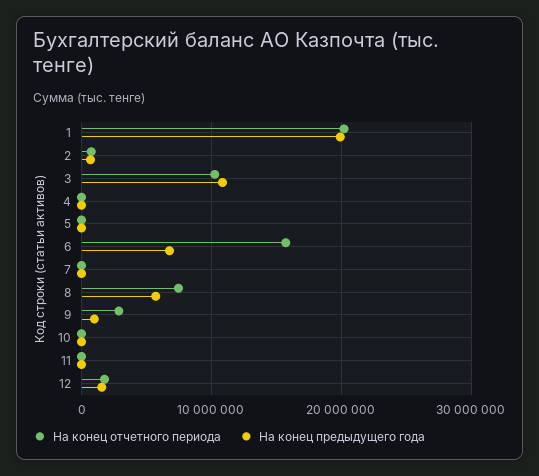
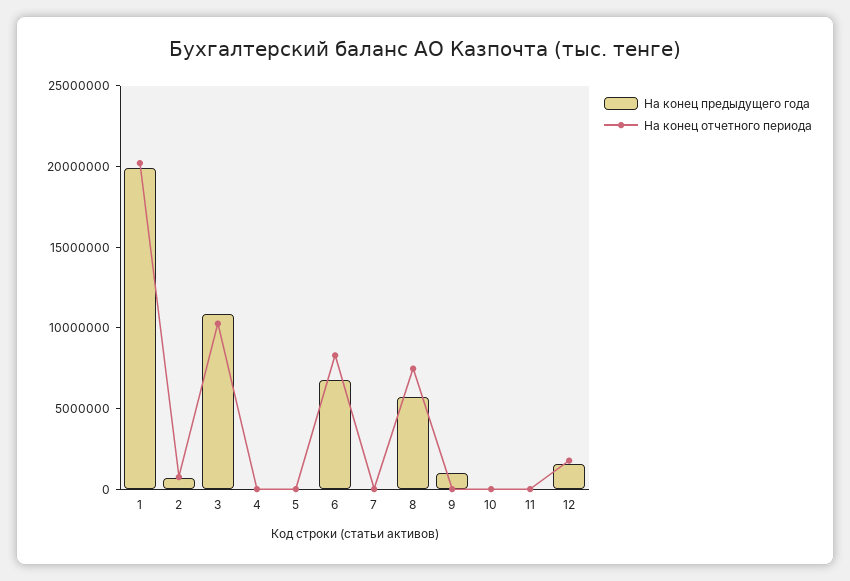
  {
    "На конец отчетного периода": {
      "1": 20000000,
      "2": 1000000,
      "3": 10000000,
      "4": 0,
      "5": 0,
-     "6": 16000000,
+     "6": 8000000,
      "7": 0,
      "8": 7000000,
-     "9": 3000000,
+     "9": 0,
      "10": 0,
      "11": 0,
      "12": 2000000
    },
    "На конец предыдущего года": {
      "1": 20000000,
      "2": 1000000,
      "3": 11000000,
      "4": 0,
      "5": 0,
      "6": 7000000,
      "7": 0,
      "8": 6000000,
      "9": 1000000,
      "10": 0,
      "11": 0,
      "12": 2000000
    }
  }

